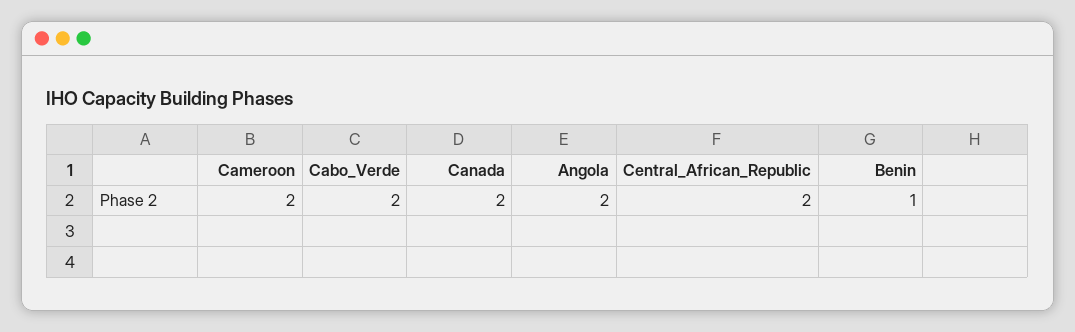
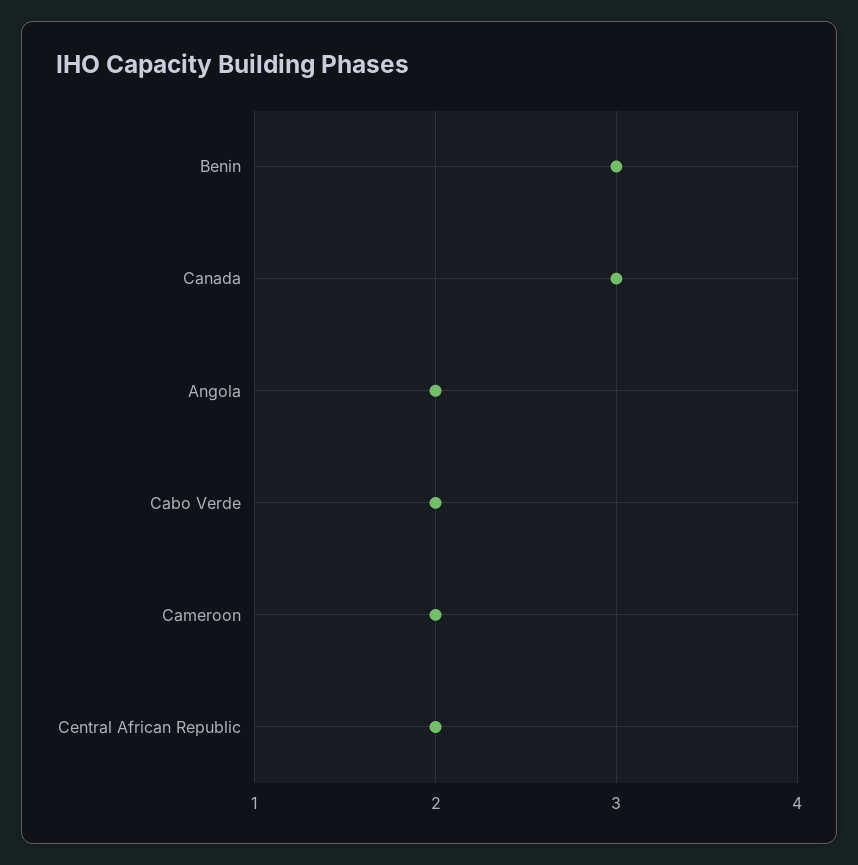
  {
    "Cameroon": 2,
    "Cabo_Verde": 2,
-   "Canada": 2,
+   "Canada": 3,
    "Angola": 2,
    "Central_African_Republic": 2,
-   "Benin": 1
+   "Benin": 3
  }

